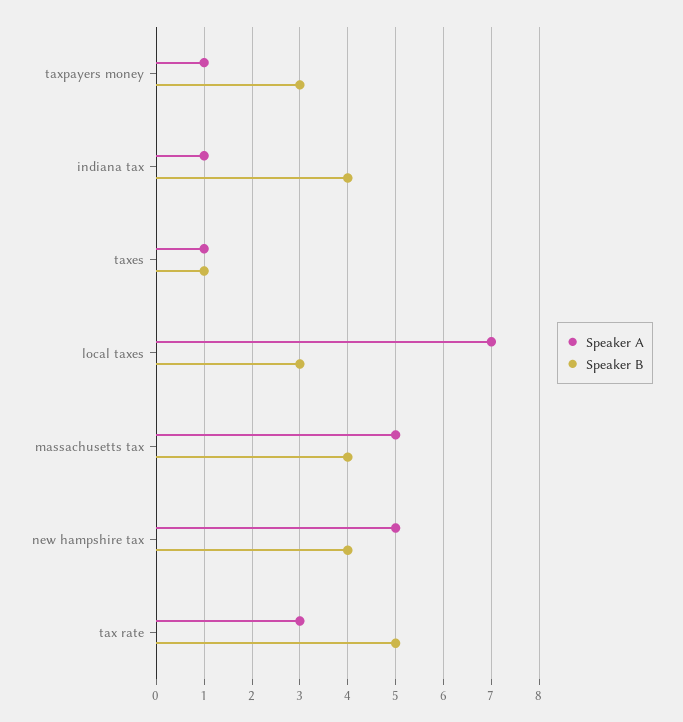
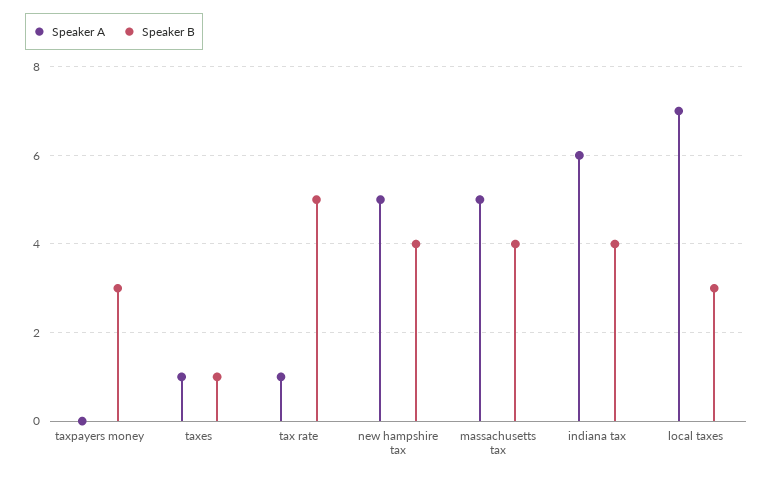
  {
    "Speaker A": {
-     "taxpayers money": 1,
+     "taxpayers money": 0,
-     "indiana tax": 1,
+     "indiana tax": 6,
      "taxes": 1,
      "local taxes": 7,
      "massachusetts tax": 5,
      "new hampshire tax": 5,
-     "tax rate": 3
+     "tax rate": 1
    },
    "Speaker B": {
      "taxpayers money": 3,
      "indiana tax": 4,
      "taxes": 1,
      "local taxes": 3,
      "massachusetts tax": 4,
      "new hampshire tax": 4,
      "tax rate": 5
    }
  }

